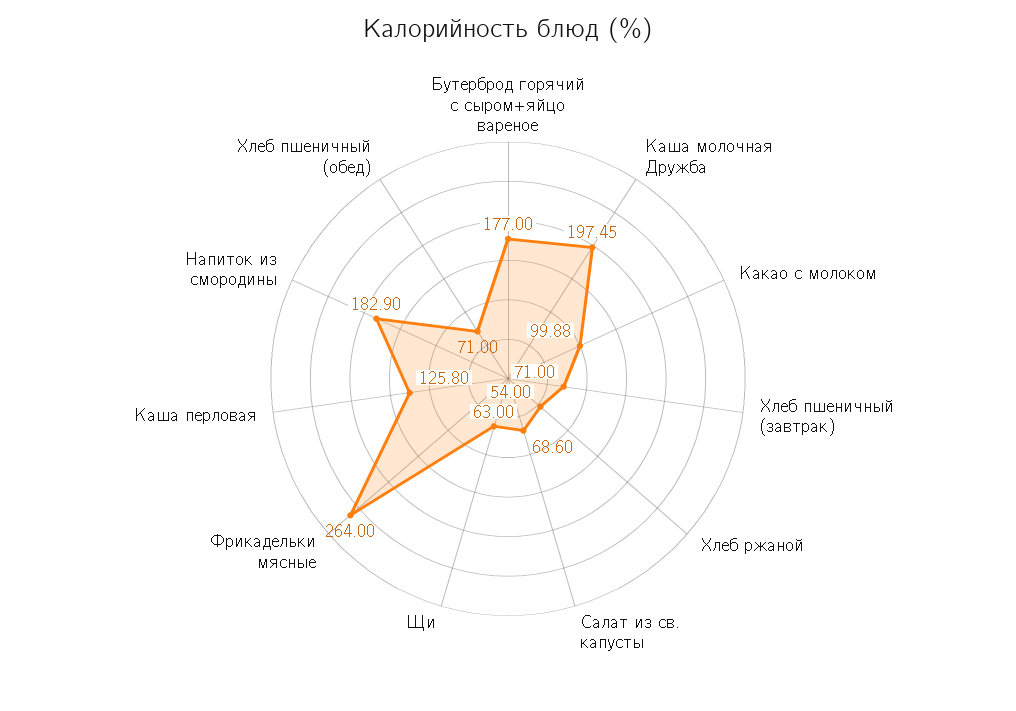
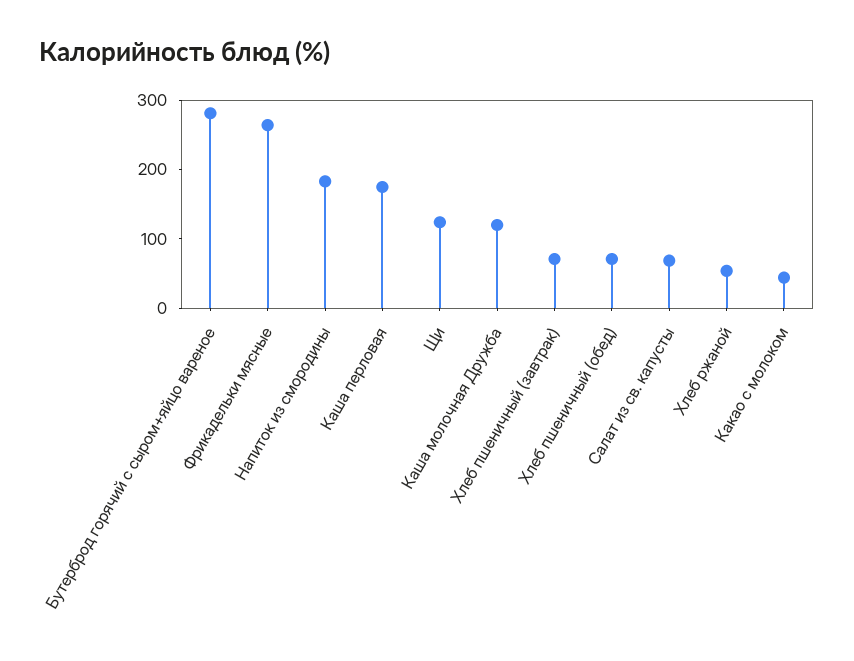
  {
-   "Бутерброд горячий с сыром+яйцо вареное": 177,
+   "Бутерброд горячий с сыром+яйцо вареное": 280,
-   "Каша молочная Дружба": 197.45,
+   "Каша молочная Дружба": 120,
-   "Какао с молоком": 99.88,
+   "Какао с молоком": 40,
    "Хлеб пшеничный (завтрак)": 71,
    "Хлеб ржаной": 54,
    "Салат из св. капусты": 68.6,
-   "Щи": 63,
+   "Щи": 120,
    "Фрикадельки мясные": 264,
-   "Каша перловая": 125.8,
+   "Каша перловая": 180,
    "Напиток из смородины": 182.9,
    "Хлеб пшеничный (обед)": 71
  }

